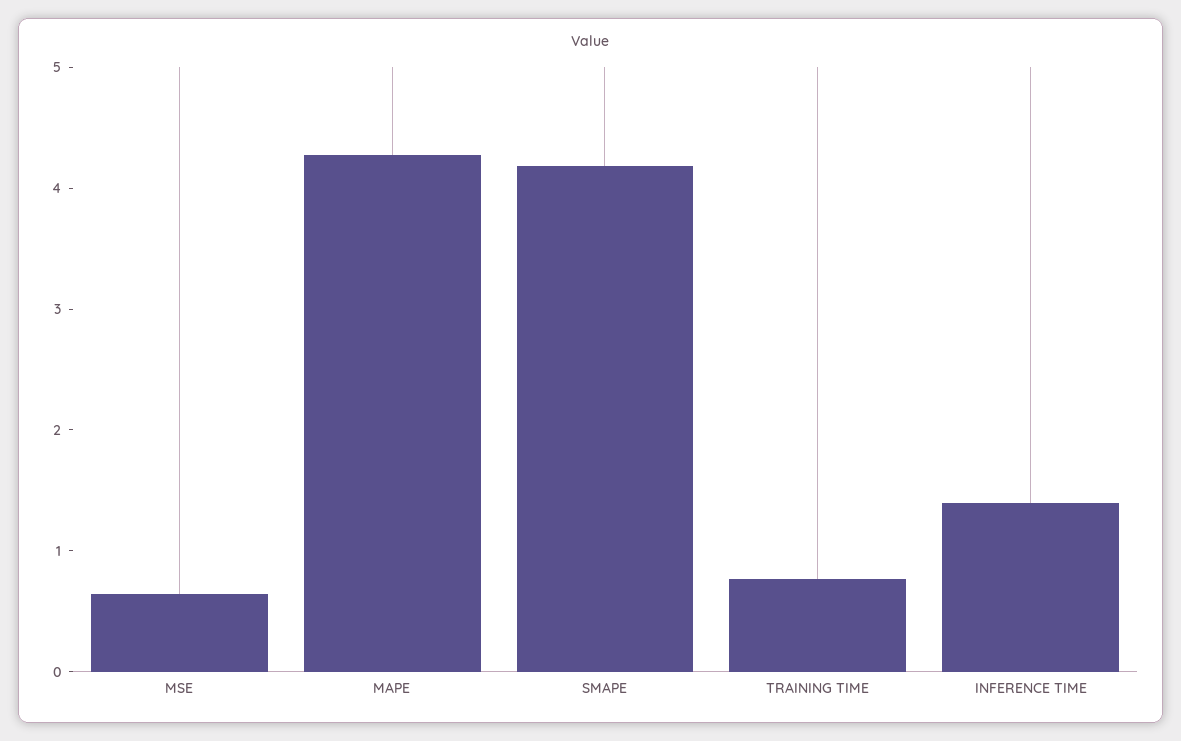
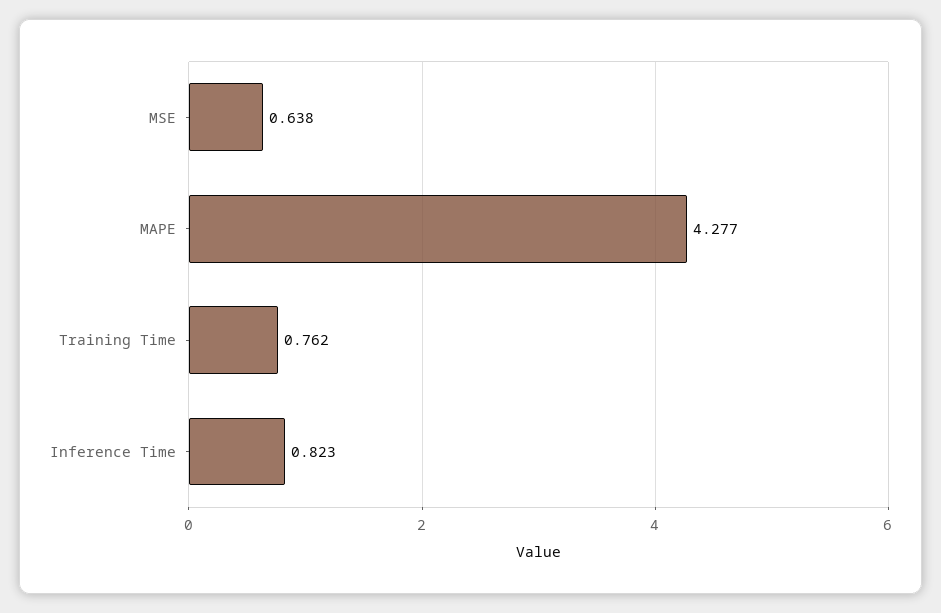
  {
    "MSE": 0.638,
    "MAPE": 4.277,
-   "SMAPE": 4.2,
    "TRAINING TIME": 0.762,
-   "INFERENCE TIME": 1.4
+   "INFERENCE TIME": 0.823
  }

